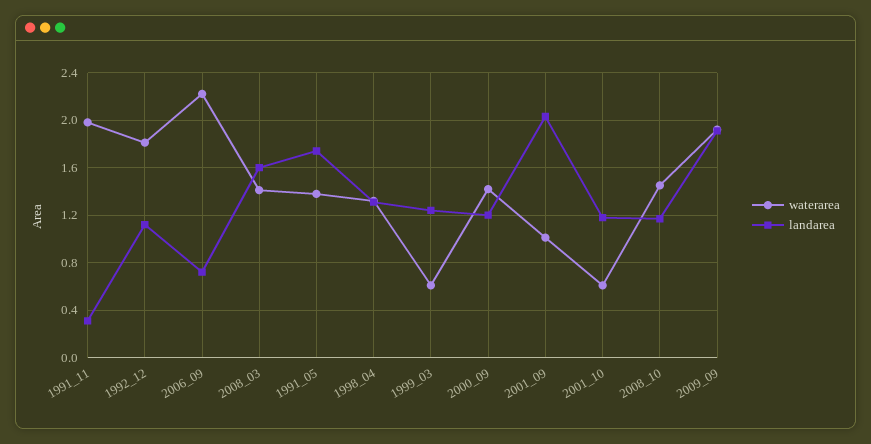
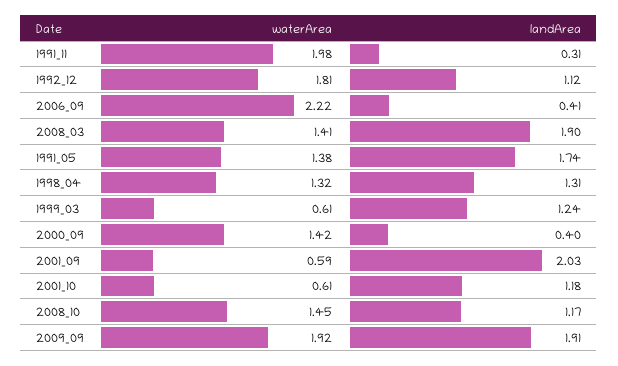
  {
    "waterarea": {
      "1991_11": 1.98,
      "1992_12": 1.81,
      "2006_09": 2.22,
      "2008_03": 1.41,
      "1991_05": 1.38,
      "1998_04": 1.32,
      "1999_03": 0.61,
      "2000_09": 1.42,
-     "2001_09": 1,
+     "2001_09": 0.59,
      "2001_10": 0.61,
      "2008_10": 1.45,
      "2009_09": 1.92
    },
    "landarea": {
      "1991_11": 0.31,
      "1992_12": 1.12,
-     "2006_09": 0.7,
+     "2006_09": 0.41,
-     "2008_03": 1.6,
+     "2008_03": 1.9,
      "1991_05": 1.74,
      "1998_04": 1.31,
      "1999_03": 1.24,
-     "2000_09": 1.2,
+     "2000_09": 0.4,
      "2001_09": 2.03,
      "2001_10": 1.18,
      "2008_10": 1.17,
      "2009_09": 1.91
    }
  }

